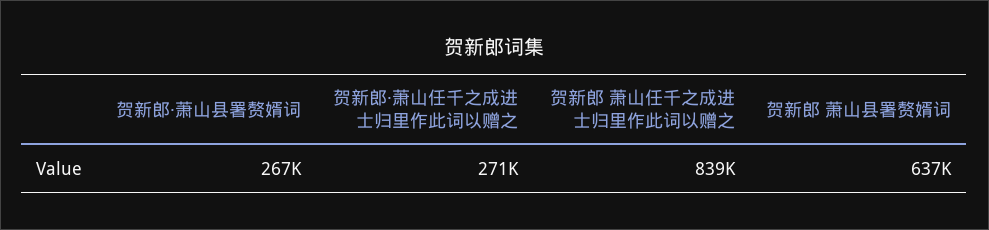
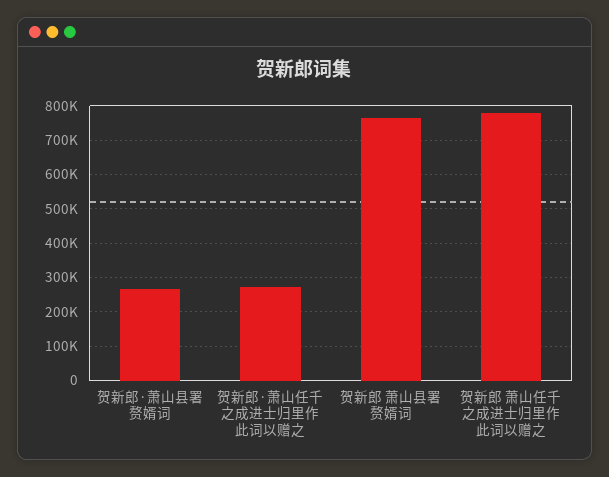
  {
    "贺新郎·萧山县署赘婿词": 267000,
    "贺新郎·萧山任千之成进士归里作此词以赠之": 271000,
-   "贺新郎 萧山任千之成进士归里作此词以赠之": 839000,
+   "贺新郎 萧山任千之成进士归里作此词以赠之": 780000,
-   "贺新郎 萧山县署赘婿词": 637000
+   "贺新郎 萧山县署赘婿词": 760000
  }

